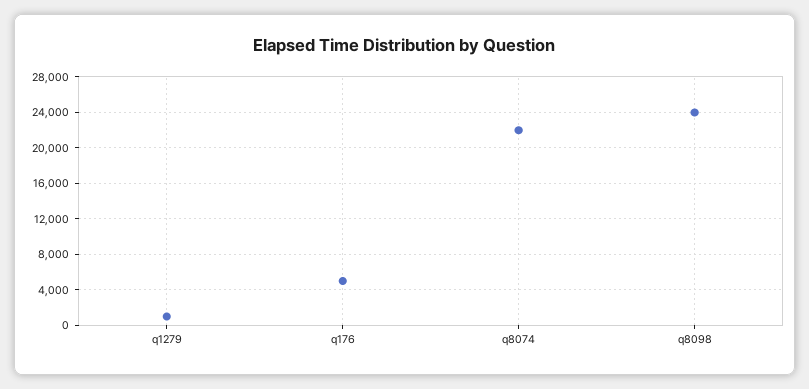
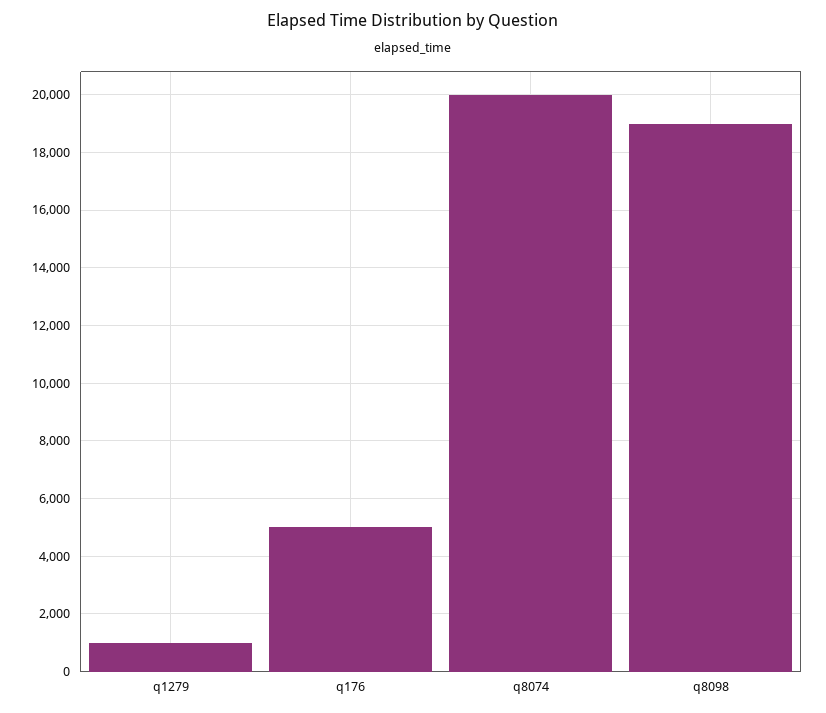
  {
    "q1279": 1000,
    "q176": 5000,
-   "q8074": 22000,
+   "q8074": 20000,
-   "q8098": 24000
+   "q8098": 19000
  }

